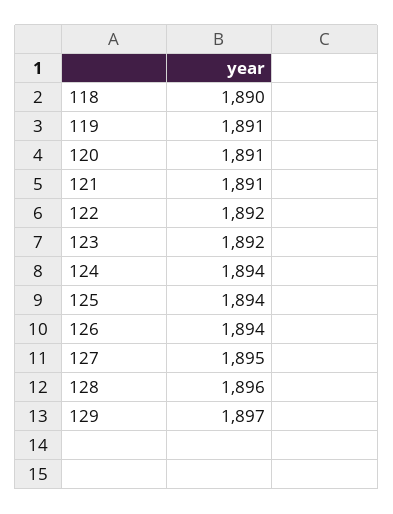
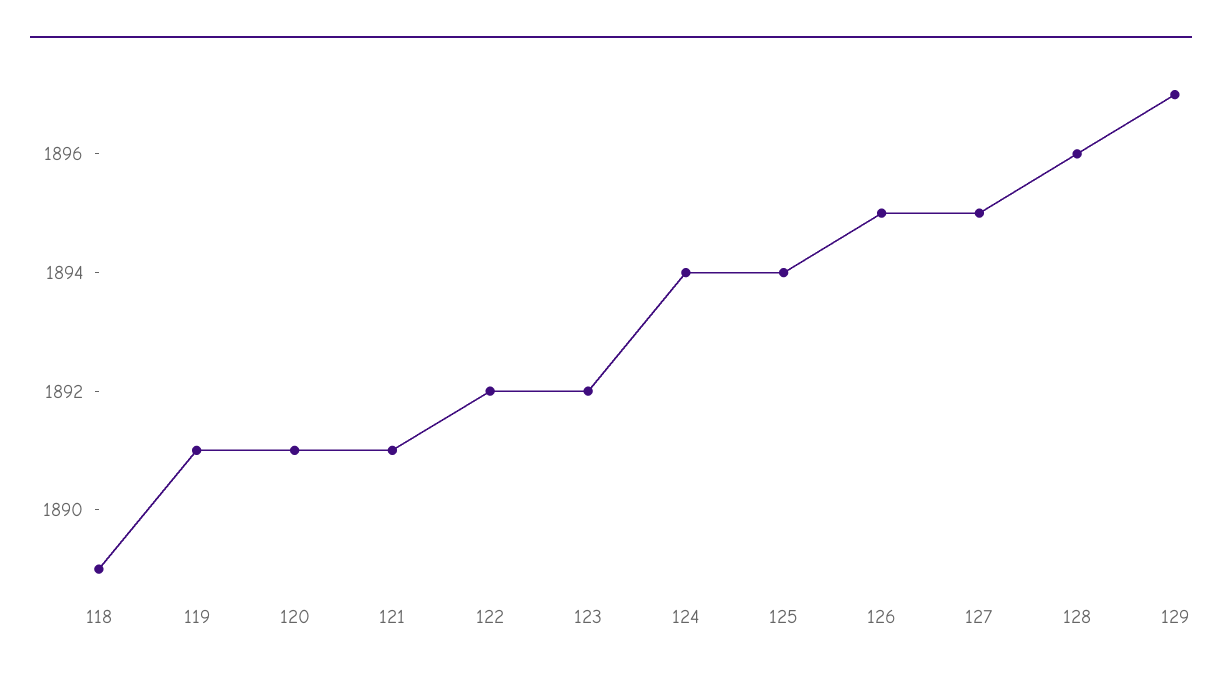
  {
-   "118": 1890,
+   "118": 1889,
    "119": 1891,
    "120": 1891,
    "121": 1891,
    "122": 1892,
    "123": 1892,
    "124": 1894,
    "125": 1894,
-   "126": 1894,
+   "126": 1895,
    "127": 1895,
    "128": 1896,
    "129": 1897
  }

